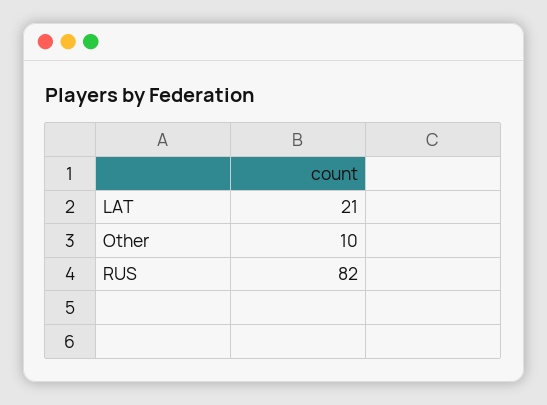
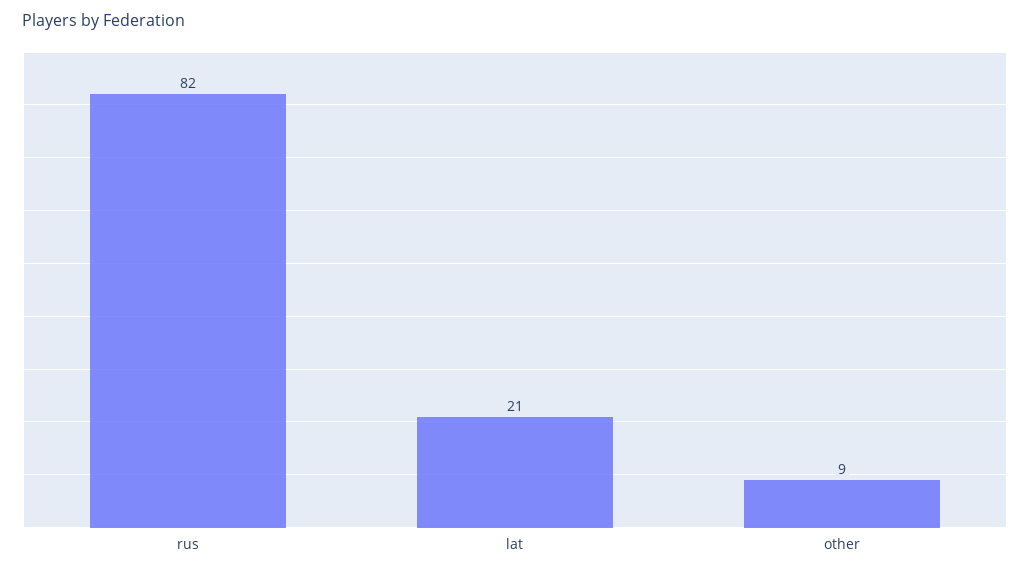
  {
    "LAT": 21,
-   "Other": 10,
+   "Other": 9,
    "RUS": 82
  }

